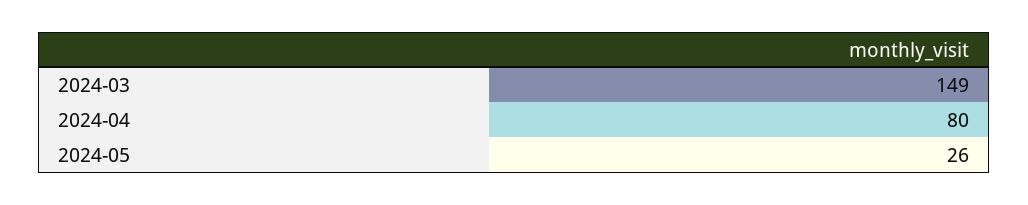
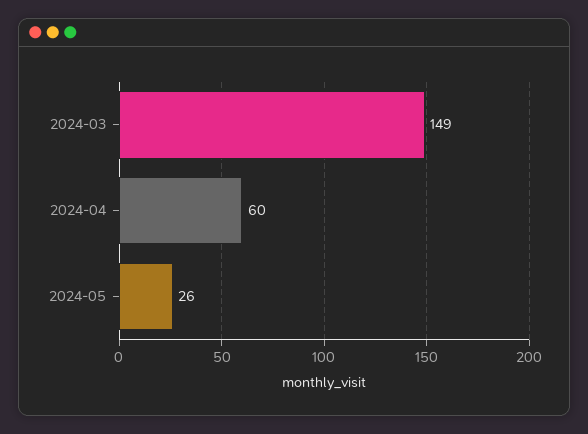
  {
    "2024-03": 149,
-   "2024-04": 80,
+   "2024-04": 60,
    "2024-05": 26
  }

